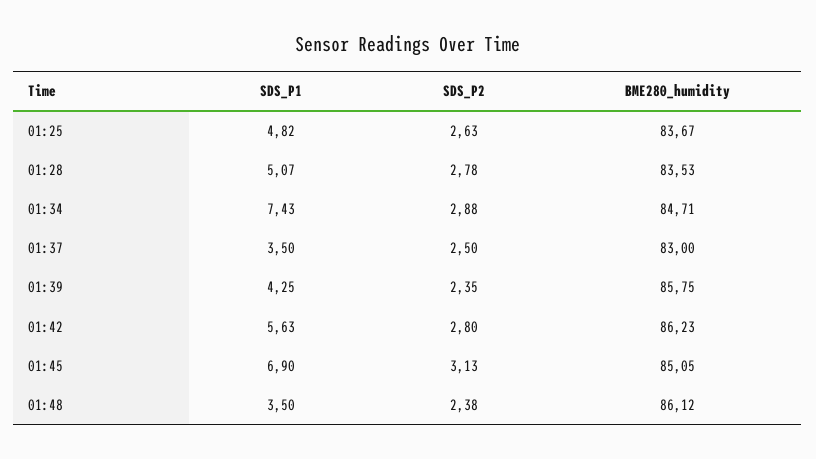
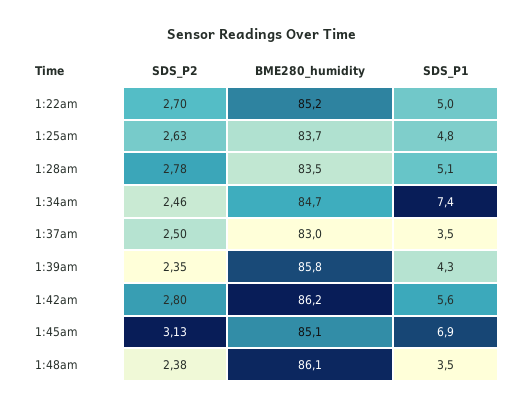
  {
    "SDS_P1": {
      "01:25": 4.82,
      "01:28": 5.07,
      "01:34": 7.43,
      "01:37": 3.5,
      "01:39": 4.25,
      "01:42": 5.63,
      "01:45": 6.9,
-     "01:48": 3.5
+     "01:48": 3.5,
+     "1:22am": 5
    },
    "SDS_P2": {
      "01:25": 2.63,
      "01:28": 2.78,
-     "01:34": 2.88,
+     "01:34": 2.46,
      "01:37": 2.5,
      "01:39": 2.35,
      "01:42": 2.8,
      "01:45": 3.13,
-     "01:48": 2.38
+     "01:48": 2.38,
+     "1:22am": 2.7
    },
    "BME280_humidity": {
      "01:25": 83.67,
      "01:28": 83.53,
      "01:34": 84.71,
      "01:37": 83,
      "01:39": 85.75,
      "01:42": 86.23,
      "01:45": 85.05,
-     "01:48": 86.12
+     "01:48": 86.12,
+     "1:22am": 85.2
    }
  }

